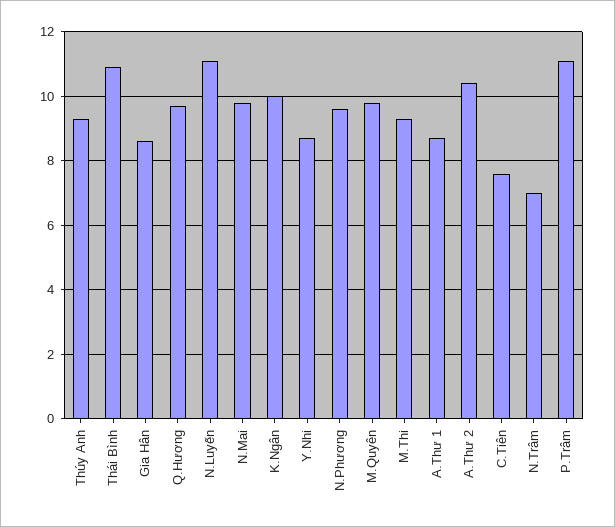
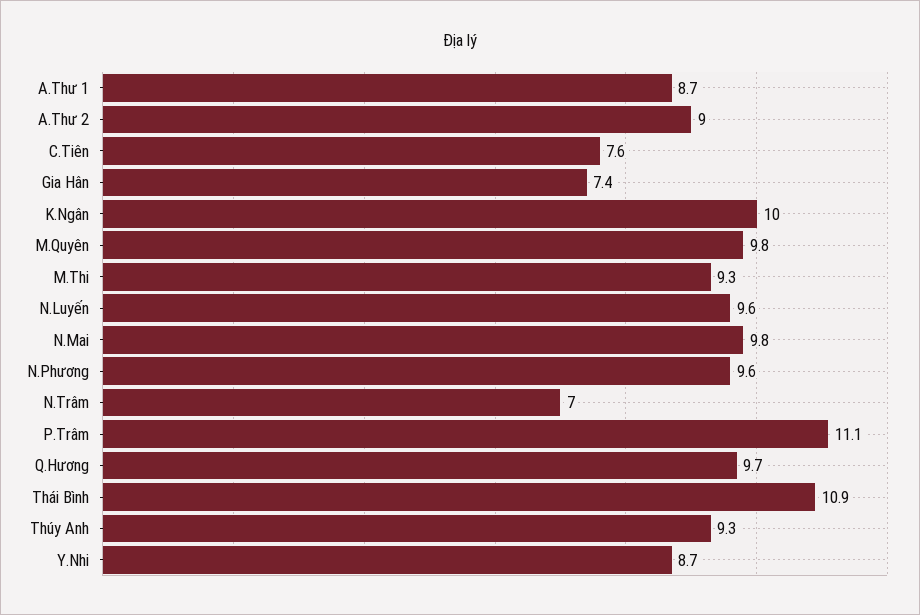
  {
    "Thúy Anh": 9.3,
    "Thái Bình": 10.9,
-   "Gia Hân": 8.5,
+   "Gia Hân": 7.4,
    "Q.Hương": 9.7,
-   "N.Luyến": 11,
+   "N.Luyến": 9.6,
    "N.Mai": 9.8,
    "K.Ngân": 10,
    "Y.Nhi": 8.7,
    "N.Phương": 9.6,
    "M.Quyên": 9.8,
    "M.Thi": 9.3,
    "A.Thư 1": 8.7,
-   "A.Thư 2": 10.5,
+   "A.Thư 2": 9,
    "C.Tiên": 7.6,
    "N.Trâm": 7,
    "P.Trâm": 11.1
  }

